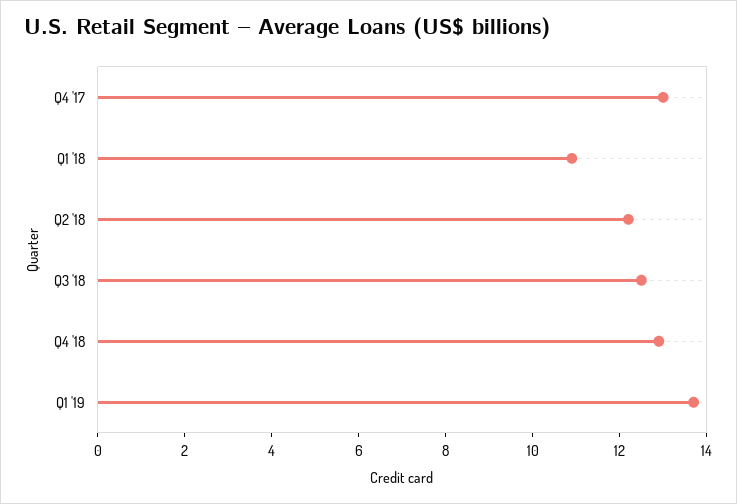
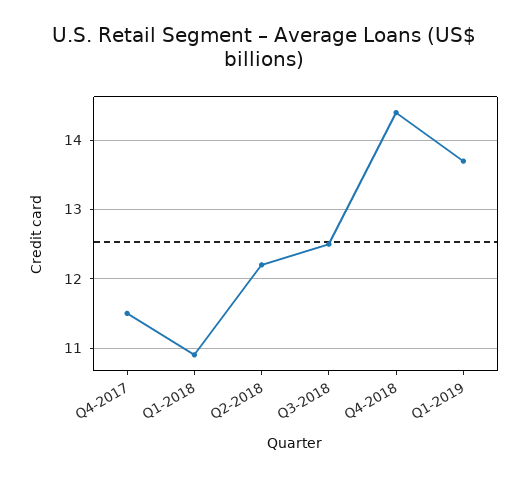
  {
-   "Q4 '17": 13,
+   "Q4 '17": 11.5,
    "Q1 '18": 10.9,
    "Q2 '18": 12.2,
    "Q3 '18": 12.5,
-   "Q4 '18": 13,
+   "Q4 '18": 14.4,
    "Q1 '19": 13.7
  }

